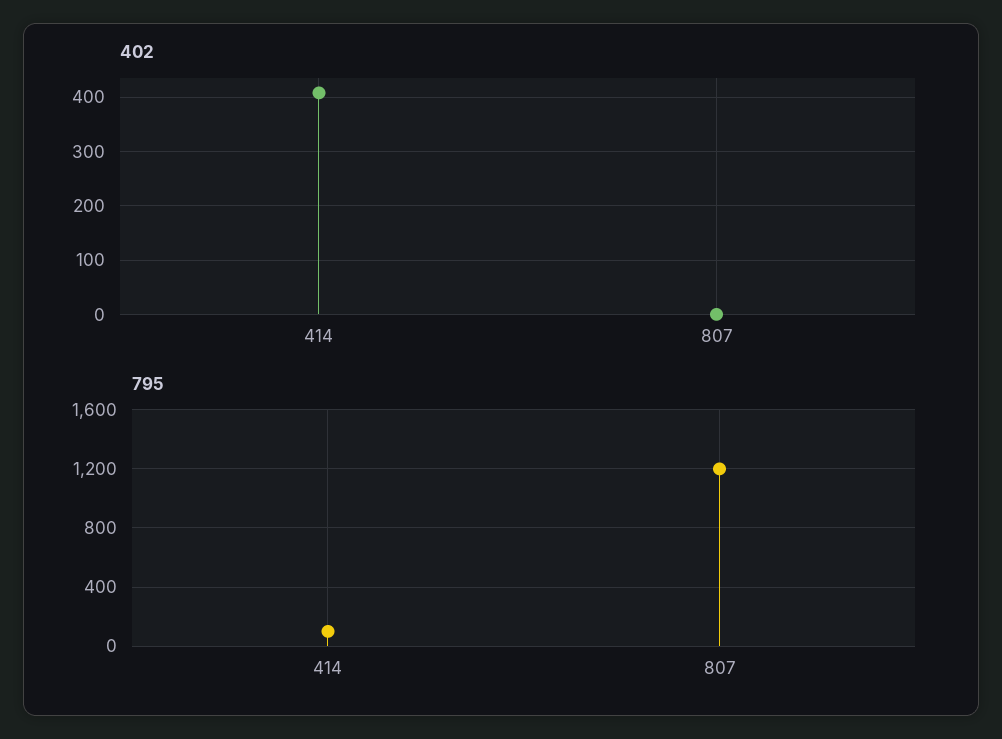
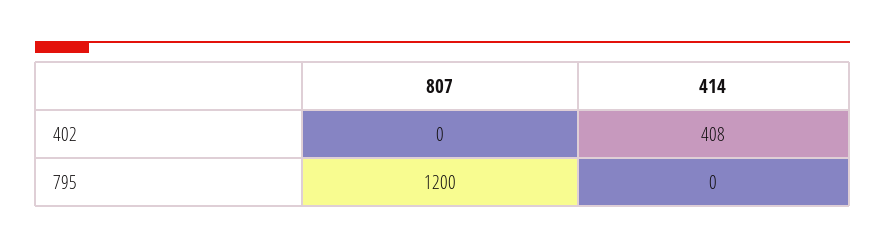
  {
    "402": {
      "414": 408,
      "807": 0
    },
    "795": {
-     "414": 100,
+     "414": 0,
      "807": 1200
    }
  }

